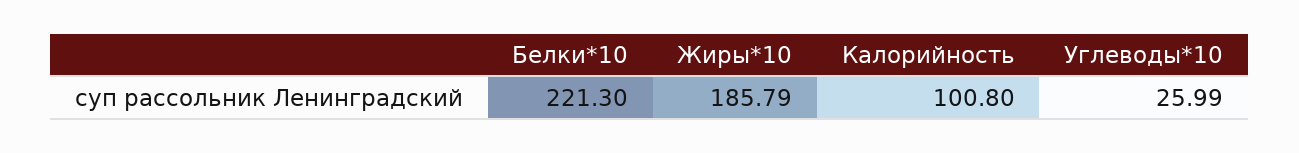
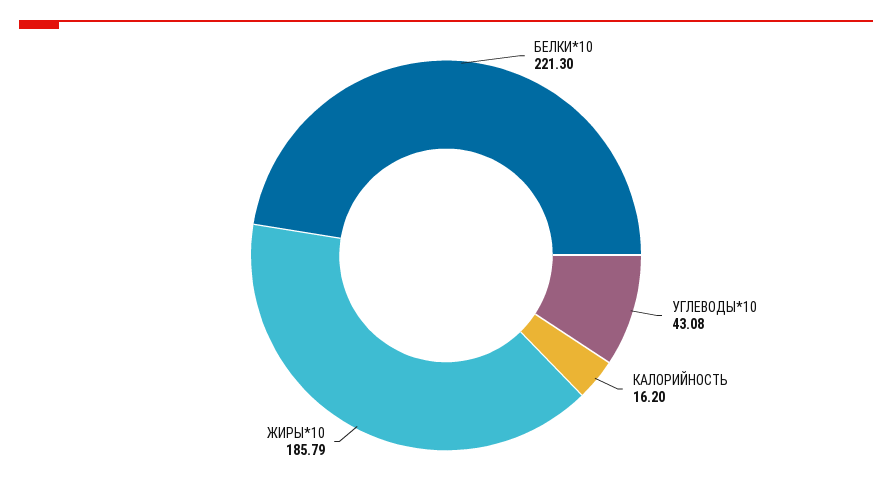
  {
    "Белки*10": 221.3,
    "Жиры*10": 185.79,
-   "Калорийность": 100.8,
+   "Калорийность": 16.2,
-   "Углеводы*10": 25.99
+   "Углеводы*10": 43.08
  }

